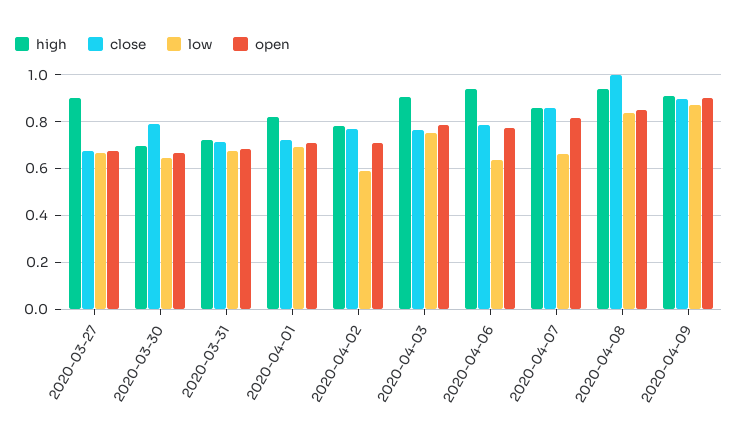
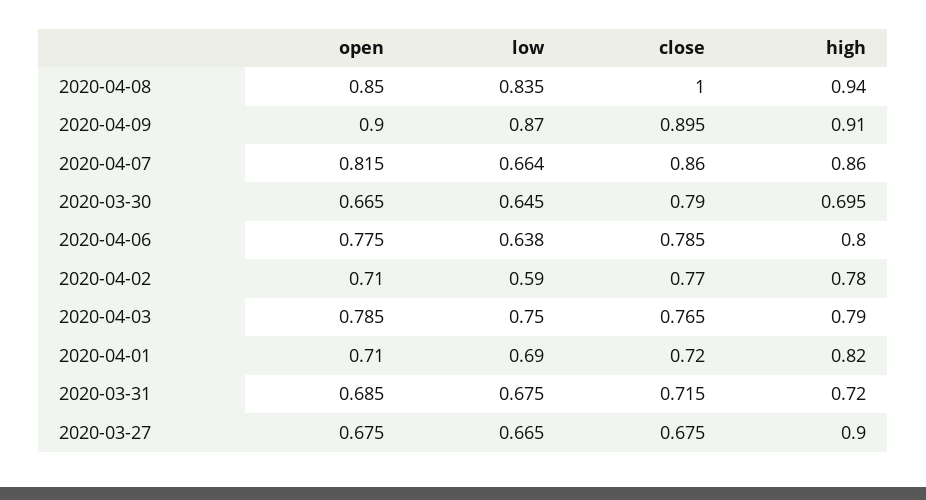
  {
    "high": {
      "2020-03-27": 0.9,
      "2020-03-30": 0.695,
      "2020-03-31": 0.72,
      "2020-04-01": 0.82,
      "2020-04-02": 0.78,
-     "2020-04-03": 0.9,
+     "2020-04-03": 0.79,
-     "2020-04-06": 0.95,
+     "2020-04-06": 0.8,
      "2020-04-07": 0.86,
      "2020-04-08": 0.94,
      "2020-04-09": 0.91
    },
    "close": {
      "2020-03-27": 0.675,
      "2020-03-30": 0.79,
      "2020-03-31": 0.715,
      "2020-04-01": 0.72,
      "2020-04-02": 0.77,
      "2020-04-03": 0.765,
      "2020-04-06": 0.785,
      "2020-04-07": 0.86,
      "2020-04-08": 1,
      "2020-04-09": 0.895
    },
    "low": {
      "2020-03-27": 0.665,
      "2020-03-30": 0.645,
      "2020-03-31": 0.675,
      "2020-04-01": 0.69,
      "2020-04-02": 0.59,
      "2020-04-03": 0.75,
      "2020-04-06": 0.638,
      "2020-04-07": 0.664,
      "2020-04-08": 0.835,
      "2020-04-09": 0.87
    },
    "open": {
      "2020-03-27": 0.675,
      "2020-03-30": 0.665,
      "2020-03-31": 0.685,
      "2020-04-01": 0.71,
      "2020-04-02": 0.71,
      "2020-04-03": 0.785,
      "2020-04-06": 0.775,
      "2020-04-07": 0.815,
      "2020-04-08": 0.85,
      "2020-04-09": 0.9
    }
  }

